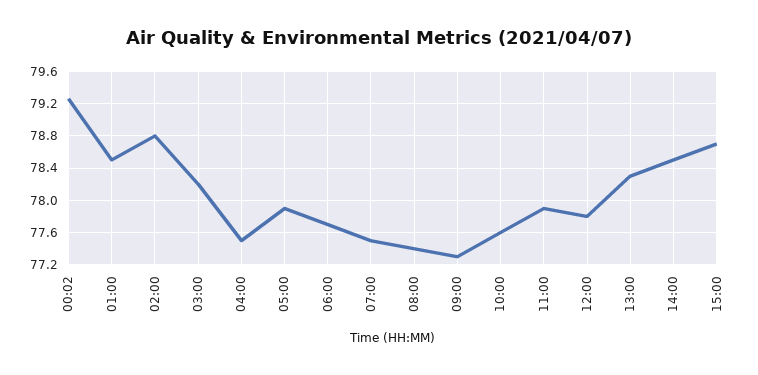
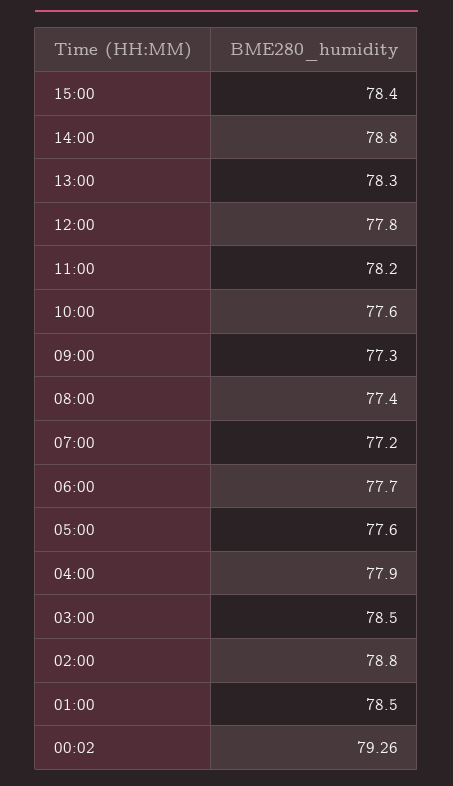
  {
    "00:02": 79.26,
    "01:00": 78.5,
    "02:00": 78.8,
-   "03:00": 78.2,
+   "03:00": 78.5,
-   "04:00": 77.5,
+   "04:00": 77.9,
-   "05:00": 77.9,
+   "05:00": 77.6,
    "06:00": 77.7,
-   "07:00": 77.5,
+   "07:00": 77.2,
    "08:00": 77.4,
    "09:00": 77.3,
    "10:00": 77.6,
-   "11:00": 77.9,
+   "11:00": 78.2,
    "12:00": 77.8,
    "13:00": 78.3,
-   "14:00": 78.5,
+   "14:00": 78.8,
-   "15:00": 78.7
+   "15:00": 78.4
  }

